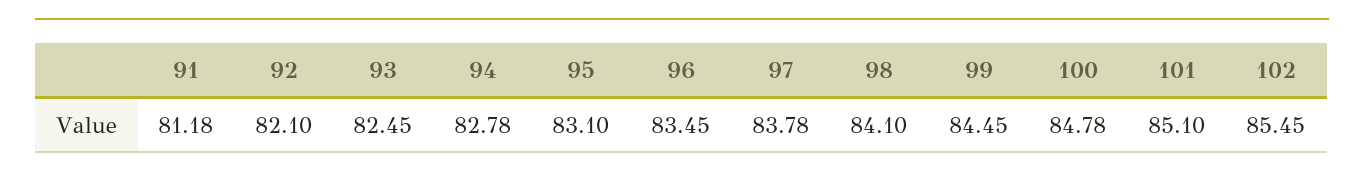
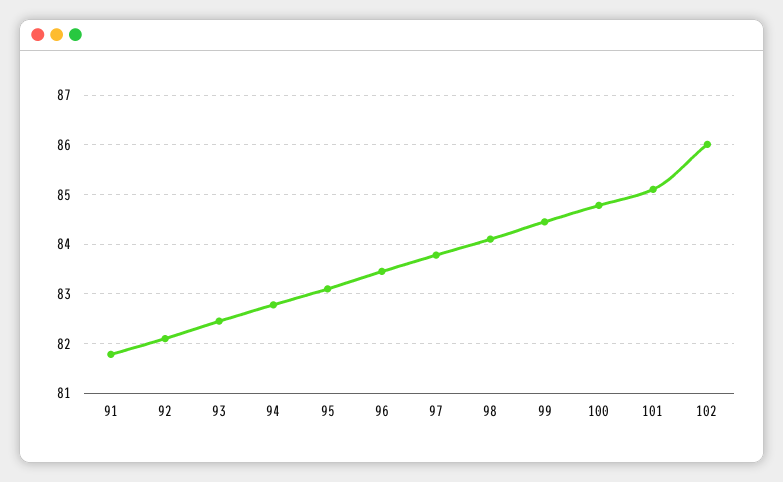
  {
-   "91": 81.18,
+   "91": 81.8,
    "92": 82.1,
    "93": 82.45,
    "94": 82.78,
    "95": 83.1,
    "96": 83.45,
    "97": 83.78,
    "98": 84.1,
    "99": 84.45,
    "100": 84.78,
    "101": 85.1,
-   "102": 85.45
+   "102": 86
  }

